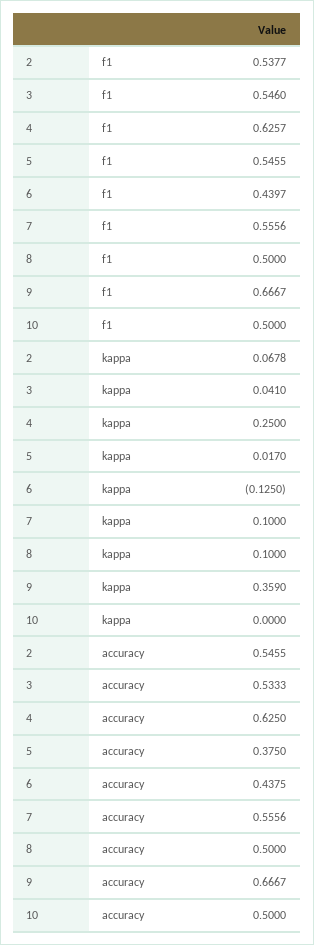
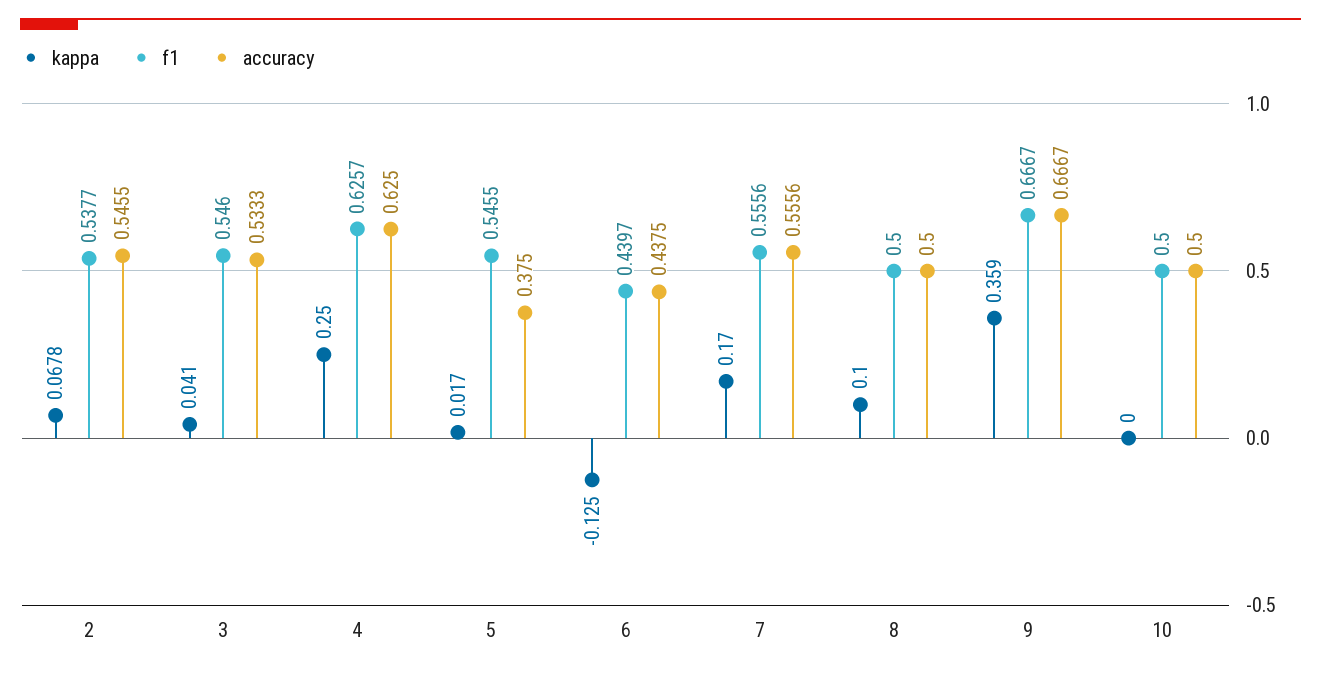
  {
    "f1": {
      "2": 0.5377,
      "3": 0.546,
      "4": 0.6257,
      "5": 0.5455,
      "6": 0.4397,
      "7": 0.5556,
      "8": 0.5,
      "9": 0.6667,
      "10": 0.5
    },
    "kappa": {
      "2": 0.0678,
      "3": 0.041,
      "4": 0.25,
      "5": 0.017,
      "6": -0.125,
-     "7": 0.1,
+     "7": 0.17,
      "8": 0.1,
      "9": 0.359,
      "10": 0
    },
    "accuracy": {
      "2": 0.5455,
      "3": 0.5333,
      "4": 0.625,
      "5": 0.375,
      "6": 0.4375,
      "7": 0.5556,
      "8": 0.5,
      "9": 0.6667,
      "10": 0.5
    }
  }

